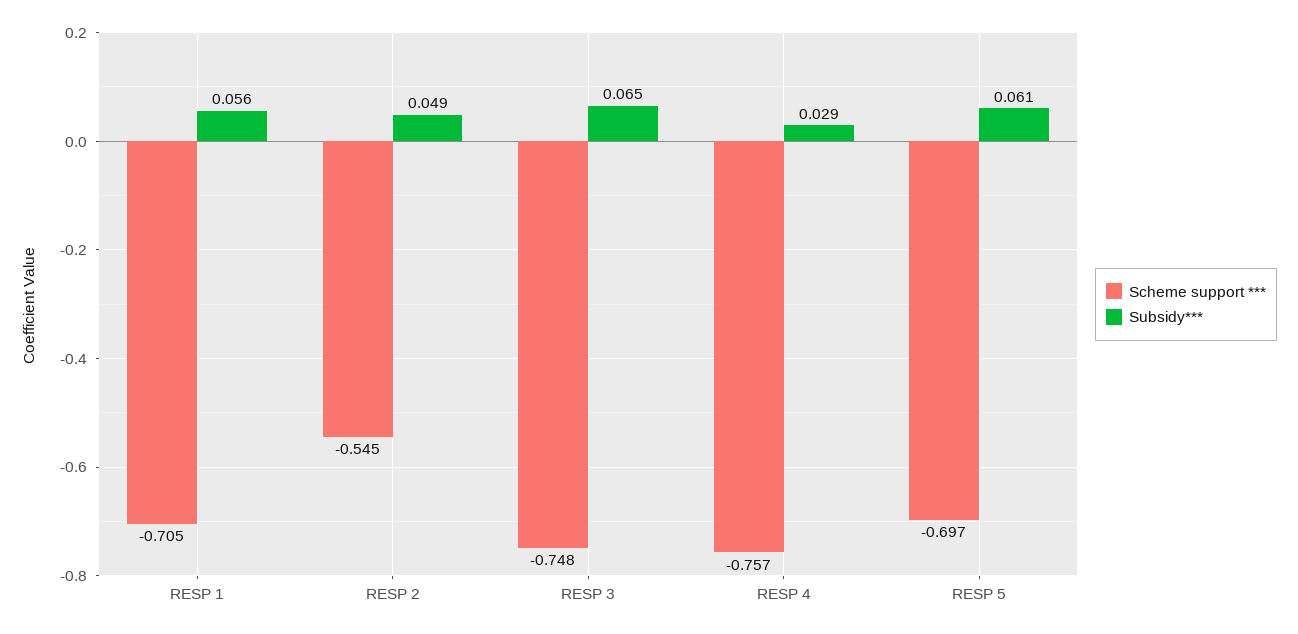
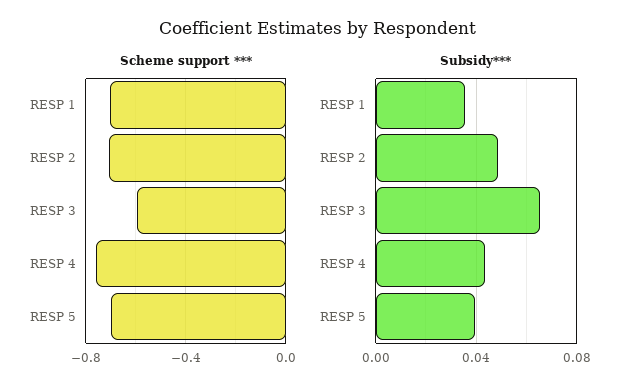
  {
    "Scheme support ***": {
      "RESP 1": -0.705,
-     "RESP 2": -0.545,
+     "RESP 2": -0.7,
-     "RESP 3": -0.748,
+     "RESP 3": -0.6,
      "RESP 4": -0.757,
      "RESP 5": -0.697
    },
    "Subsidy***": {
-     "RESP 1": 0.056,
+     "RESP 1": 0.035,
      "RESP 2": 0.049,
      "RESP 3": 0.065,
-     "RESP 4": 0.029,
+     "RESP 4": 0.045,
-     "RESP 5": 0.061
+     "RESP 5": 0.04
    }
  }

